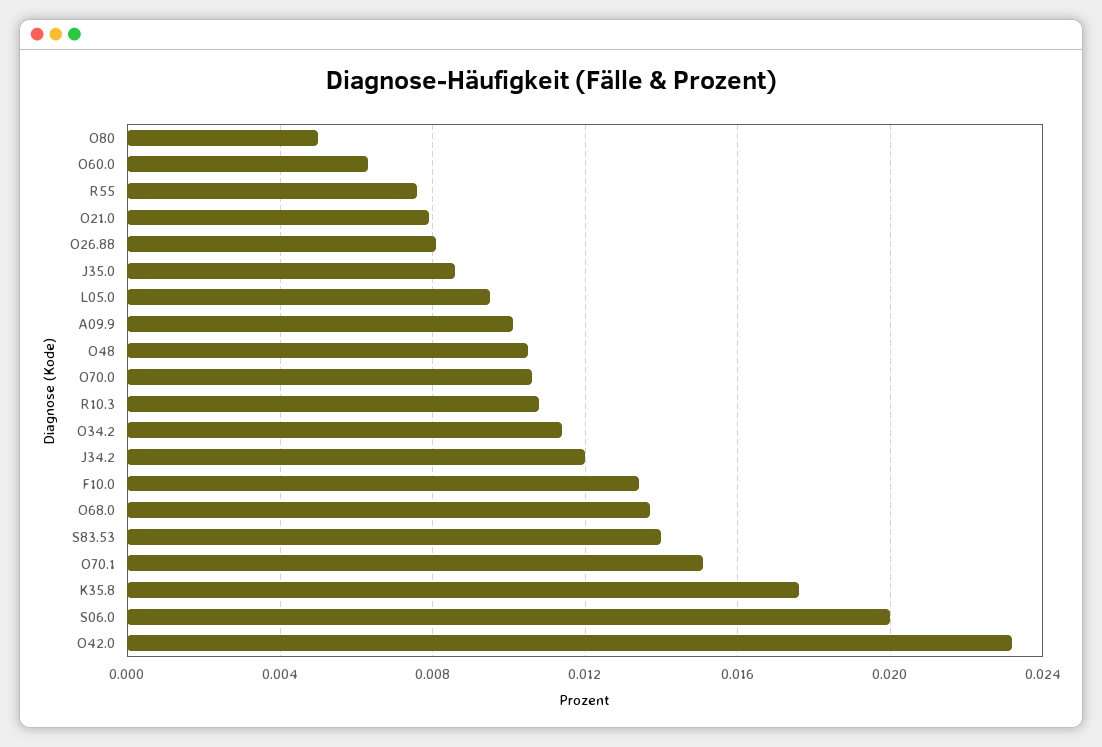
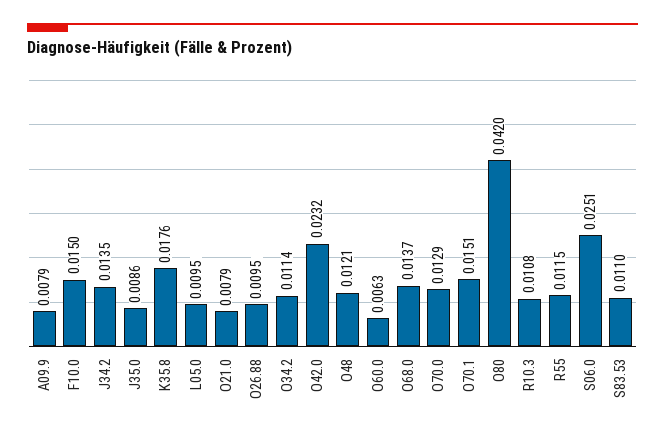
  {
-   "O80": 0.005,
+   "O80": 0.042,
    "O60.0": 0.0063,
-   "R55": 0.0075,
+   "R55": 0.0115,
    "O21.0": 0.0079,
-   "O26.88": 0.008,
+   "O26.88": 0.0095,
    "J35.0": 0.0086,
    "L05.0": 0.0095,
-   "A09.9": 0.01,
+   "A09.9": 0.0079,
-   "O48": 0.0105,
+   "O48": 0.0121,
-   "O70.0": 0.0105,
+   "O70.0": 0.0129,
    "R10.3": 0.0108,
    "O34.2": 0.0114,
-   "J34.2": 0.012,
+   "J34.2": 0.0135,
-   "F10.0": 0.0135,
+   "F10.0": 0.015,
    "O68.0": 0.0137,
-   "S83.53": 0.014,
+   "S83.53": 0.011,
    "O70.1": 0.0151,
    "K35.8": 0.0176,
-   "S06.0": 0.02,
+   "S06.0": 0.0251,
    "O42.0": 0.0232
  }

